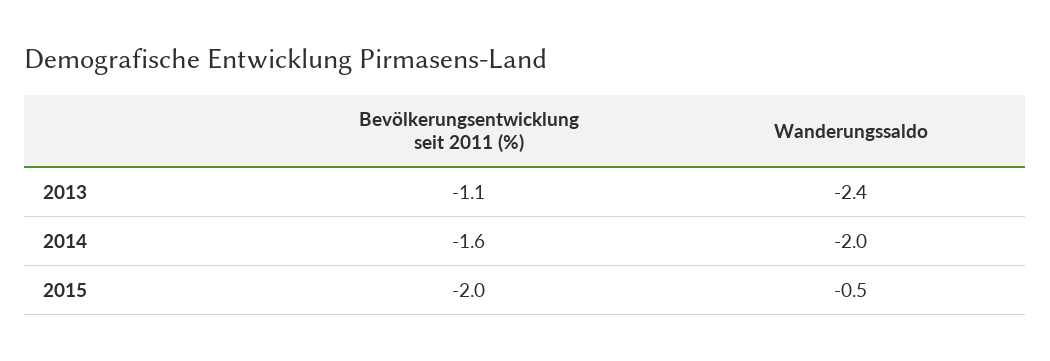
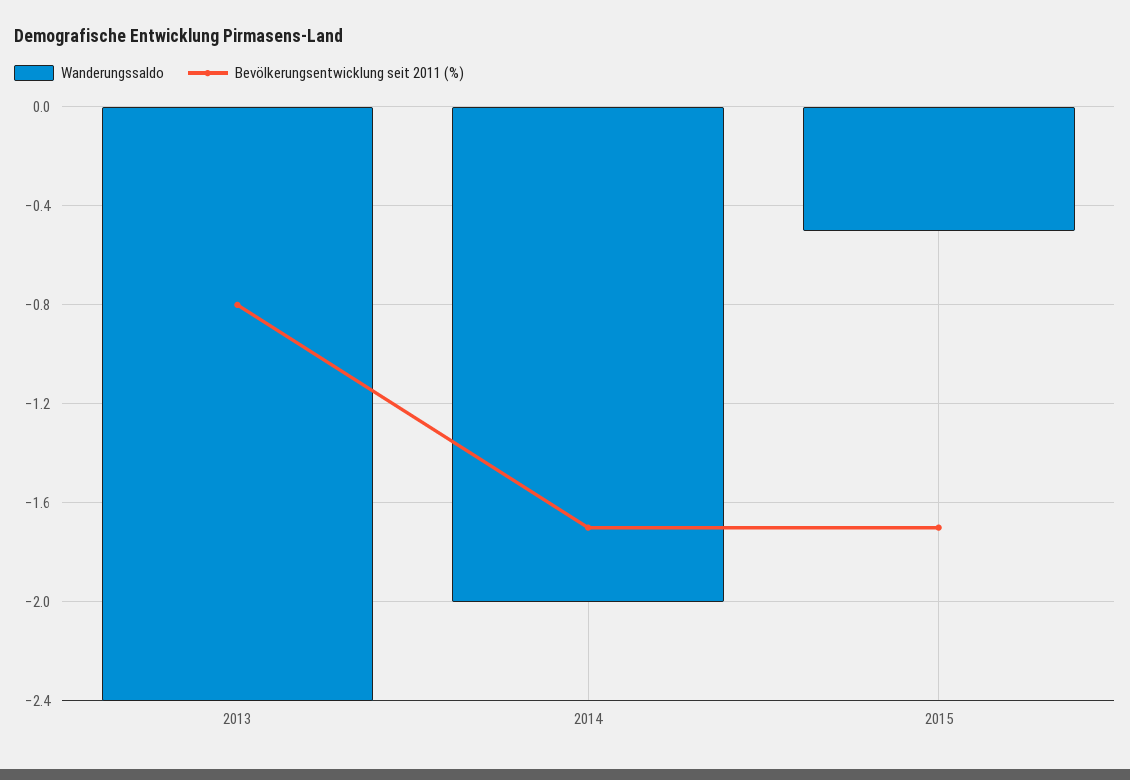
  {
    "Bevölkerungsentwicklung seit 2011 (%)": {
-     "2013": -1.1,
+     "2013": -0.8,
-     "2014": -1.6,
+     "2014": -1.7,
-     "2015": -2
+     "2015": -1.7
    },
    "Wanderungssaldo": {
      "2013": -2.4,
      "2014": -2,
      "2015": -0.5
    }
  }

